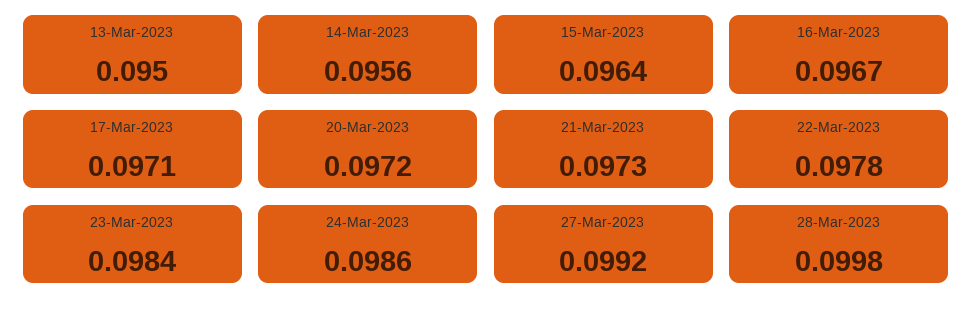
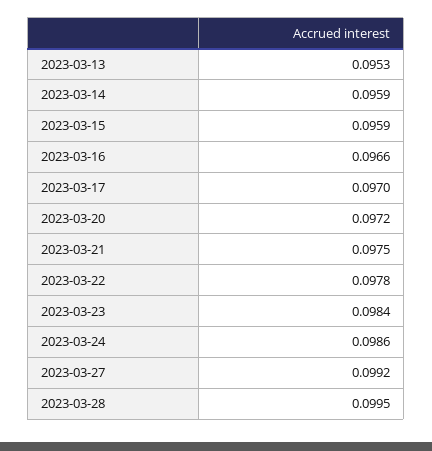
  {
-   "13-Mar-2023": 0.095,
+   "13-Mar-2023": 0.0953,
-   "14-Mar-2023": 0.0956,
+   "14-Mar-2023": 0.0959,
-   "15-Mar-2023": 0.0964,
+   "15-Mar-2023": 0.0959,
-   "16-Mar-2023": 0.0967,
+   "16-Mar-2023": 0.0966,
-   "17-Mar-2023": 0.0971,
+   "17-Mar-2023": 0.097,
    "20-Mar-2023": 0.0972,
-   "21-Mar-2023": 0.0973,
+   "21-Mar-2023": 0.0975,
    "22-Mar-2023": 0.0978,
    "23-Mar-2023": 0.0984,
    "24-Mar-2023": 0.0986,
    "27-Mar-2023": 0.0992,
-   "28-Mar-2023": 0.0998
+   "28-Mar-2023": 0.0995
  }

